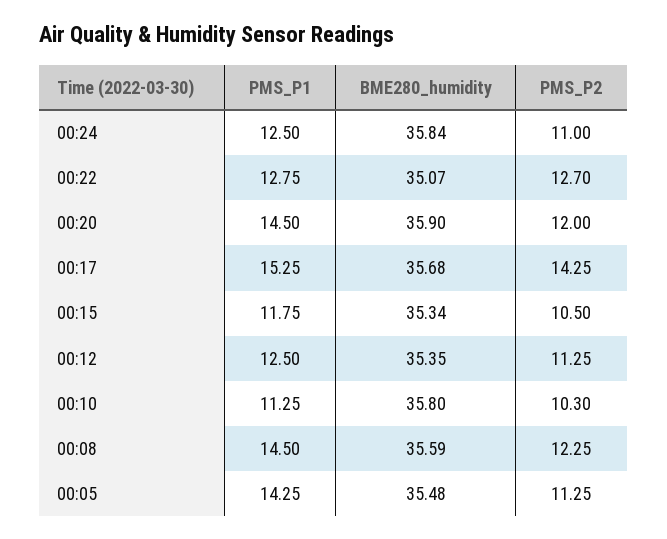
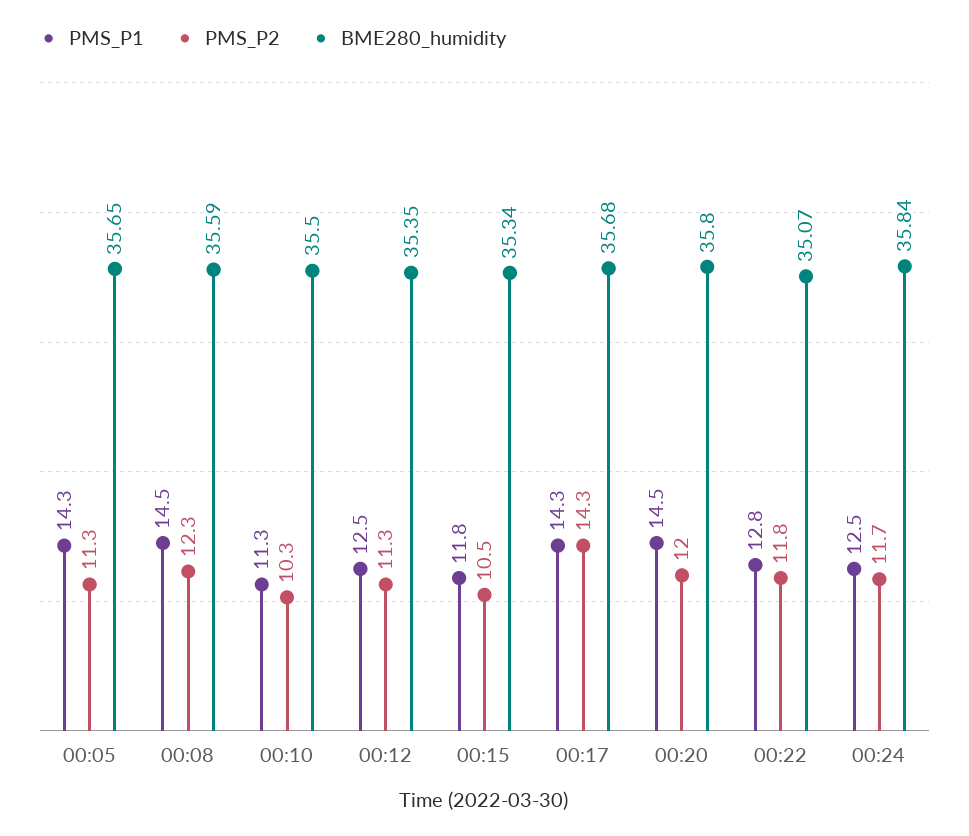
  {
    "PMS_P1": {
      "00:24": 12.5,
      "00:22": 12.75,
      "00:20": 14.5,
-     "00:17": 15.25,
+     "00:17": 14.3,
      "00:15": 11.75,
      "00:12": 12.5,
      "00:10": 11.25,
      "00:08": 14.5,
      "00:05": 14.25
    },
    "BME280_humidity": {
      "00:24": 35.84,
      "00:22": 35.07,
-     "00:20": 35.9,
+     "00:20": 35.8,
      "00:17": 35.68,
      "00:15": 35.34,
      "00:12": 35.35,
-     "00:10": 35.8,
+     "00:10": 35.5,
      "00:08": 35.59,
-     "00:05": 35.48
+     "00:05": 35.65
    },
    "PMS_P2": {
-     "00:24": 11,
+     "00:24": 11.7,
-     "00:22": 12.7,
+     "00:22": 11.8,
      "00:20": 12,
      "00:17": 14.25,
      "00:15": 10.5,
      "00:12": 11.25,
      "00:10": 10.3,
      "00:08": 12.25,
      "00:05": 11.25
    }
  }

